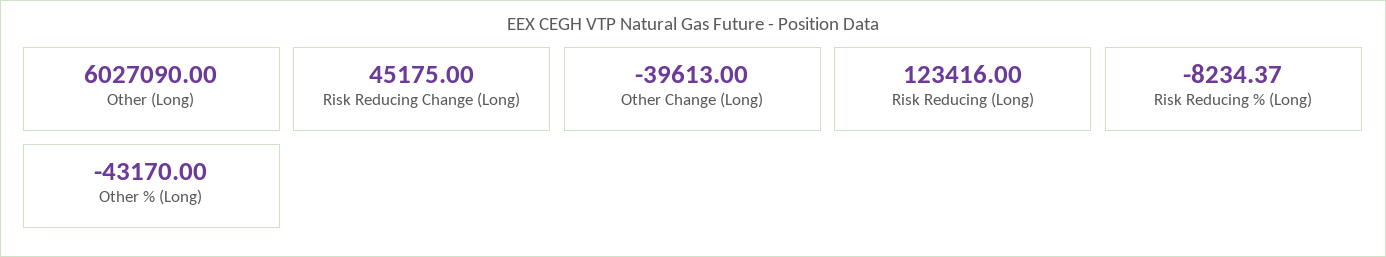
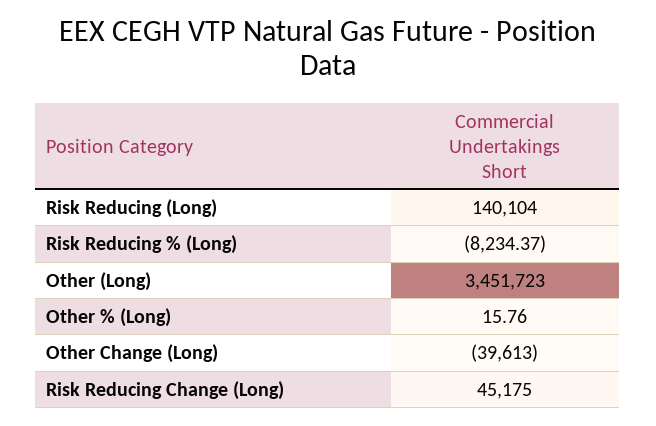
  {
-   "Other (Long)": 6027090,
+   "Other (Long)": 3451723,
    "Risk Reducing Change (Long)": 45175,
    "Other Change (Long)": -39613,
-   "Risk Reducing (Long)": 123416,
+   "Risk Reducing (Long)": 140104,
    "Risk Reducing % (Long)": -8234.37,
-   "Other % (Long)": -43170
+   "Other % (Long)": 15.76
  }

